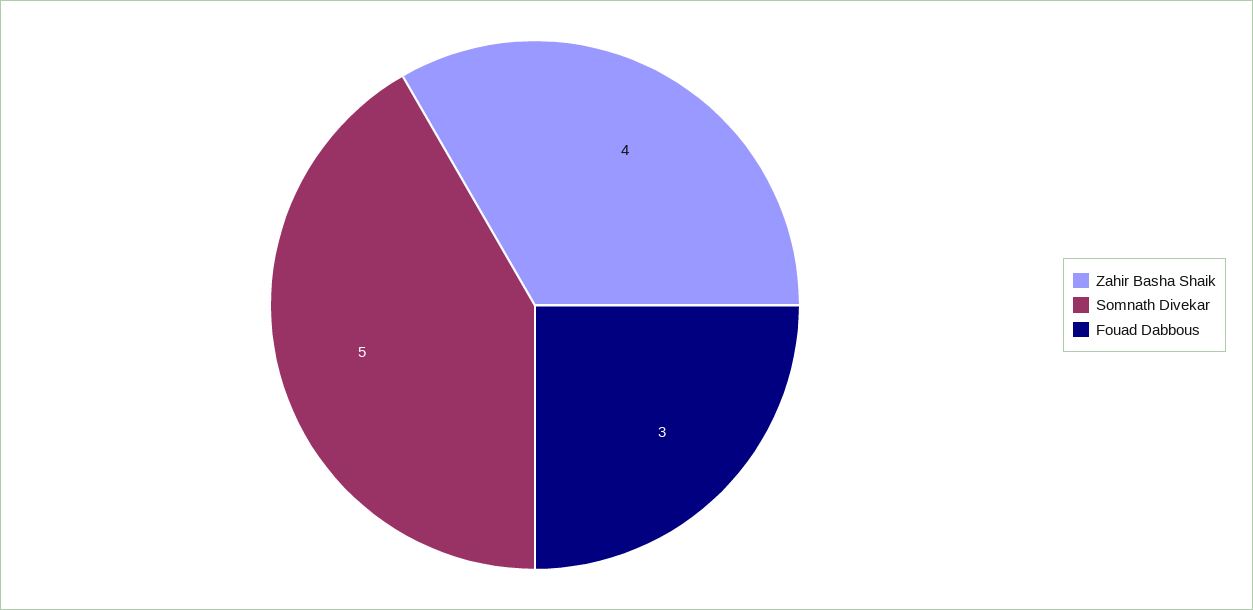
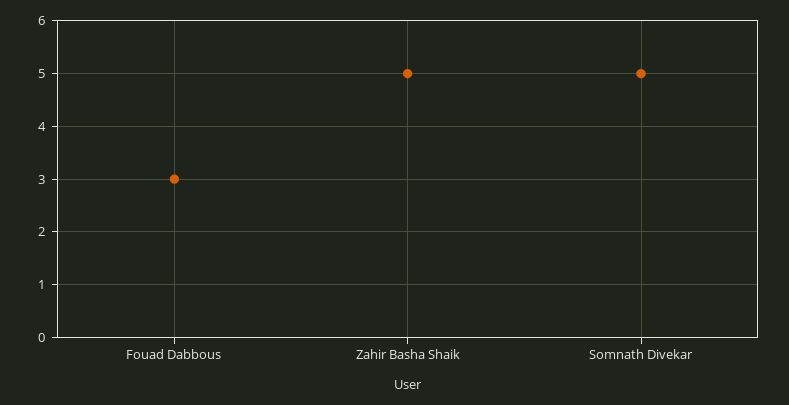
  {
-   "Zahir Basha Shaik": 4,
+   "Zahir Basha Shaik": 5,
    "Somnath Divekar": 5,
    "Fouad Dabbous": 3
  }

